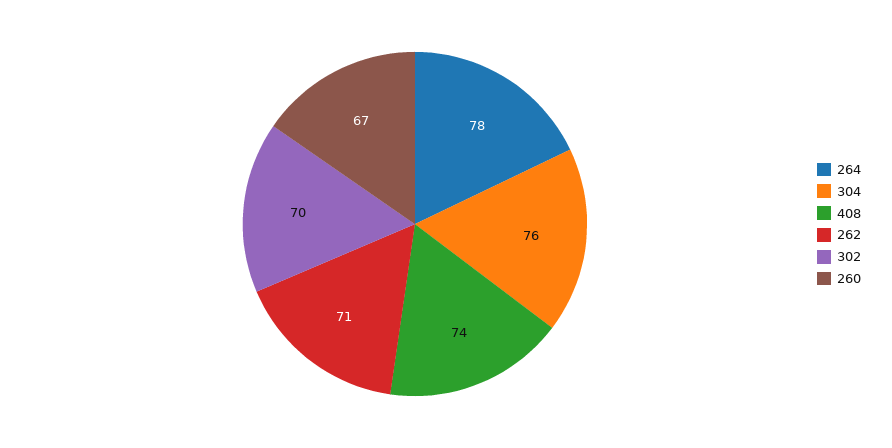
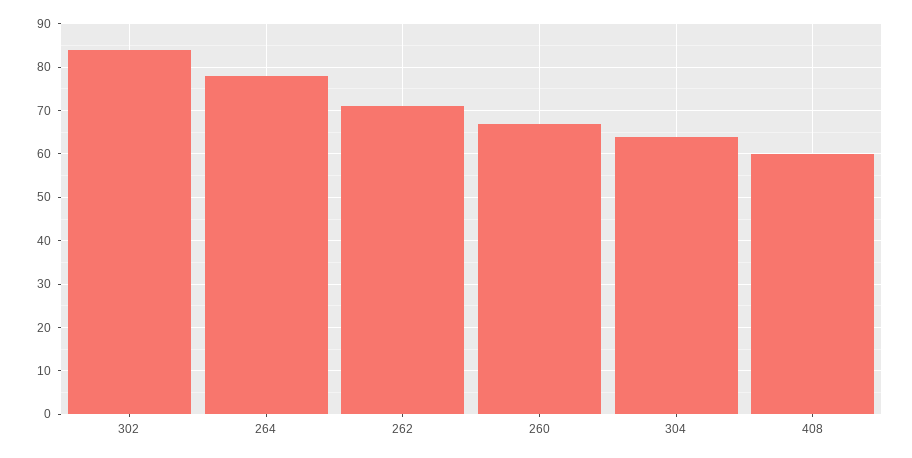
  {
    "264": 78,
-   "304": 76,
+   "304": 65,
-   "408": 74,
+   "408": 60,
    "262": 71,
-   "302": 70,
+   "302": 85,
    "260": 67
  }

